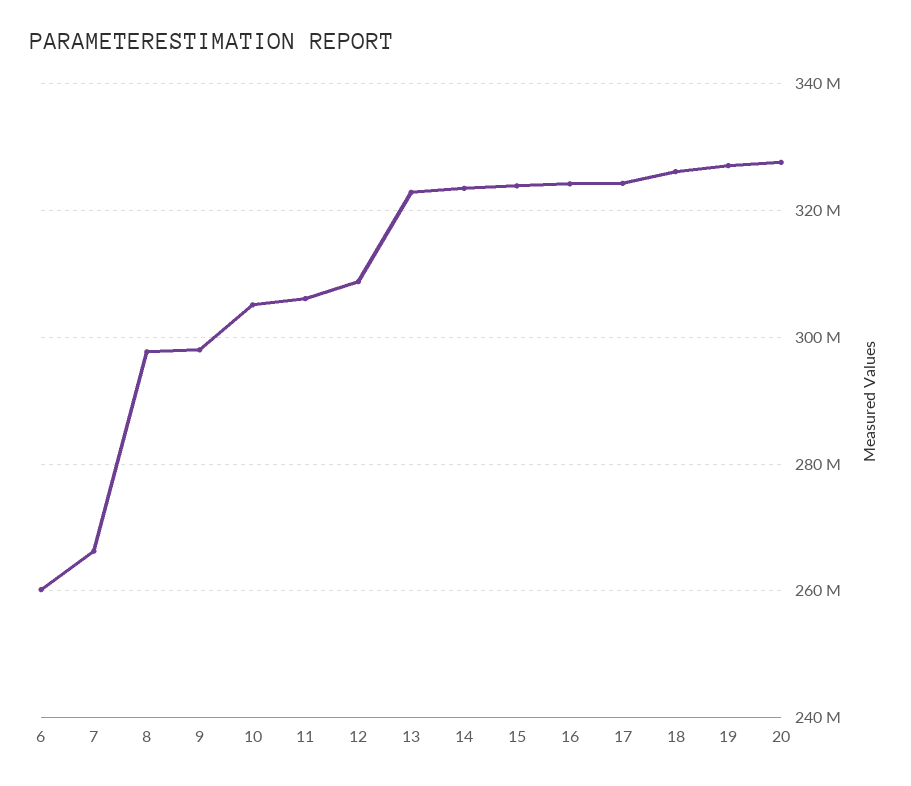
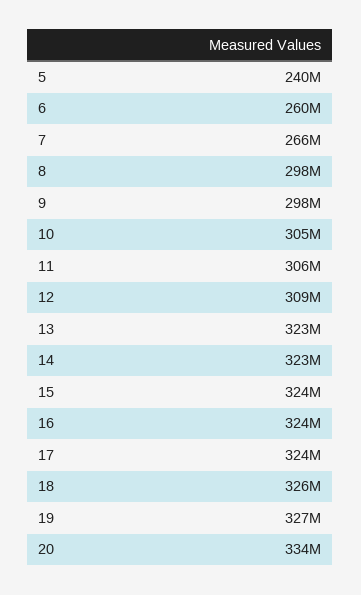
  {
    "6": 260000000,
    "7": 266000000,
    "8": 298000000,
    "9": 298000000,
    "10": 305000000,
    "11": 306000000,
    "12": 309000000,
    "13": 323000000,
    "14": 323000000,
    "15": 324000000,
    "16": 324000000,
    "17": 324000000,
    "18": 326000000,
    "19": 327000000,
-   "20": 328000000
+   "20": 334000000,
+   "5": 240000000
  }

